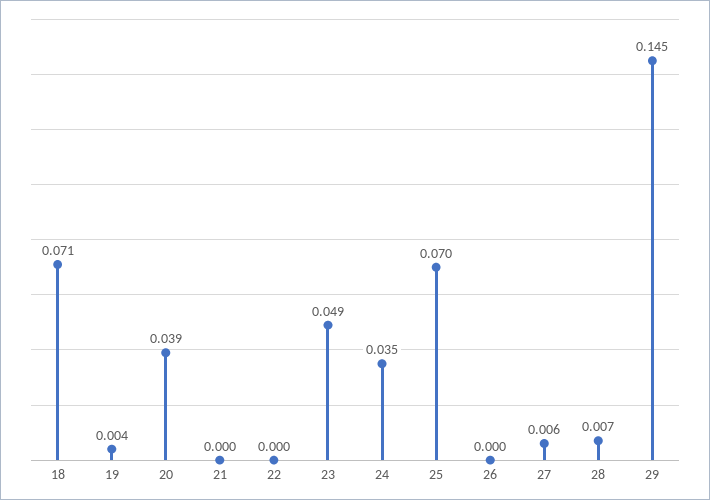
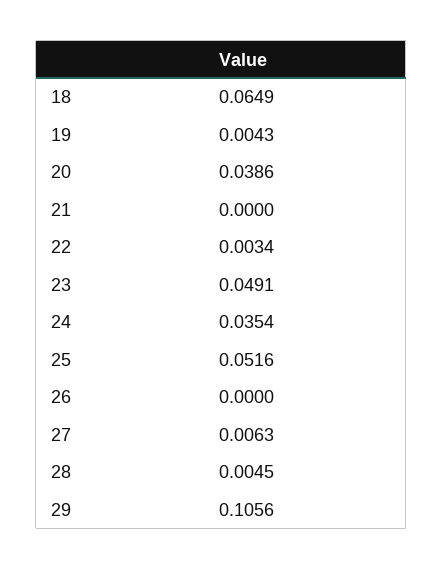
  {
-   "18": 0.071,
+   "18": 0.0649,
    "19": 0.0043,
    "20": 0.0386,
    "21": 0,
-   "22": 0,
+   "22": 0.0034,
    "23": 0.0491,
    "24": 0.0354,
-   "25": 0.07,
+   "25": 0.0516,
    "26": 0,
    "27": 0.0063,
-   "28": 0.007,
+   "28": 0.0045,
-   "29": 0.145
+   "29": 0.1056
  }

